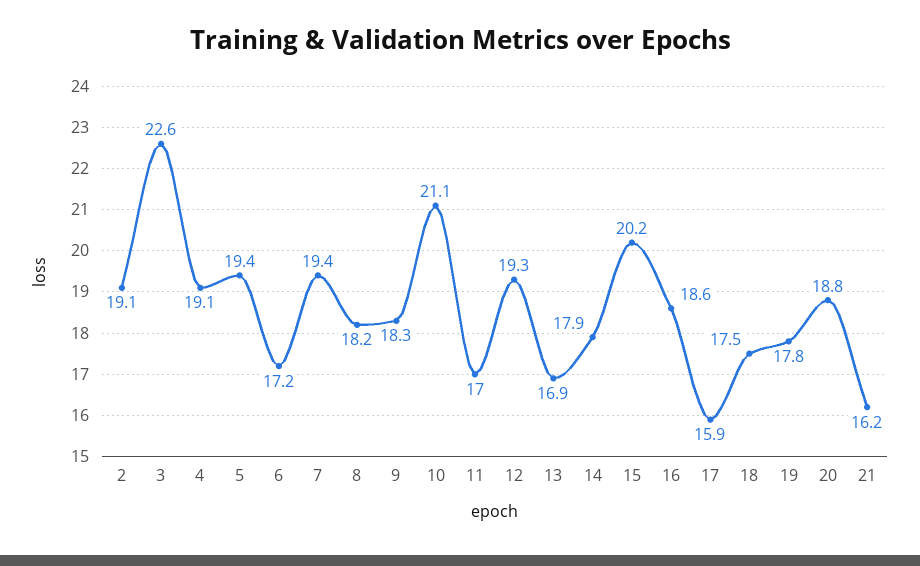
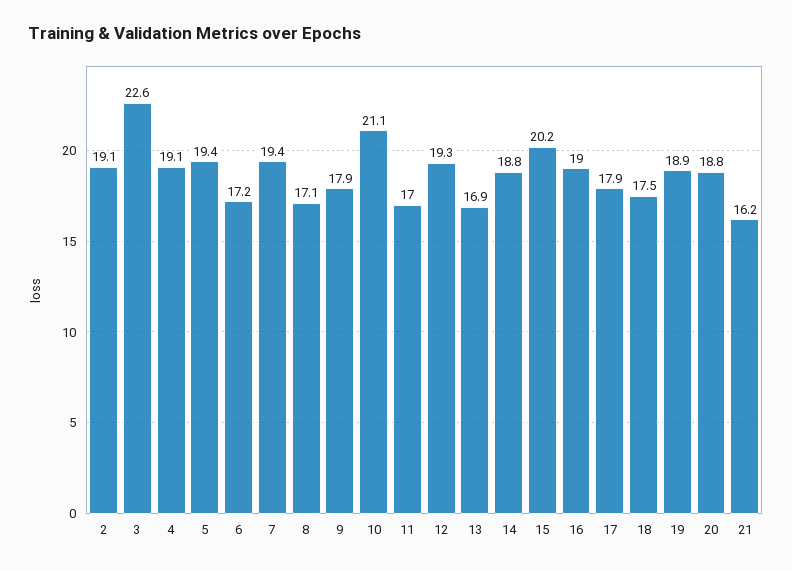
  {
    "2": 19.1,
    "3": 22.6,
    "4": 19.1,
    "5": 19.4,
    "6": 17.2,
    "7": 19.4,
-   "8": 18.2,
+   "8": 17.1,
-   "9": 18.3,
+   "9": 17.9,
    "10": 21.1,
    "11": 17,
    "12": 19.3,
    "13": 16.9,
-   "14": 17.9,
+   "14": 18.8,
    "15": 20.2,
-   "16": 18.6,
+   "16": 19,
-   "17": 15.9,
+   "17": 17.9,
    "18": 17.5,
-   "19": 17.8,
+   "19": 18.9,
    "20": 18.8,
    "21": 16.2
  }

